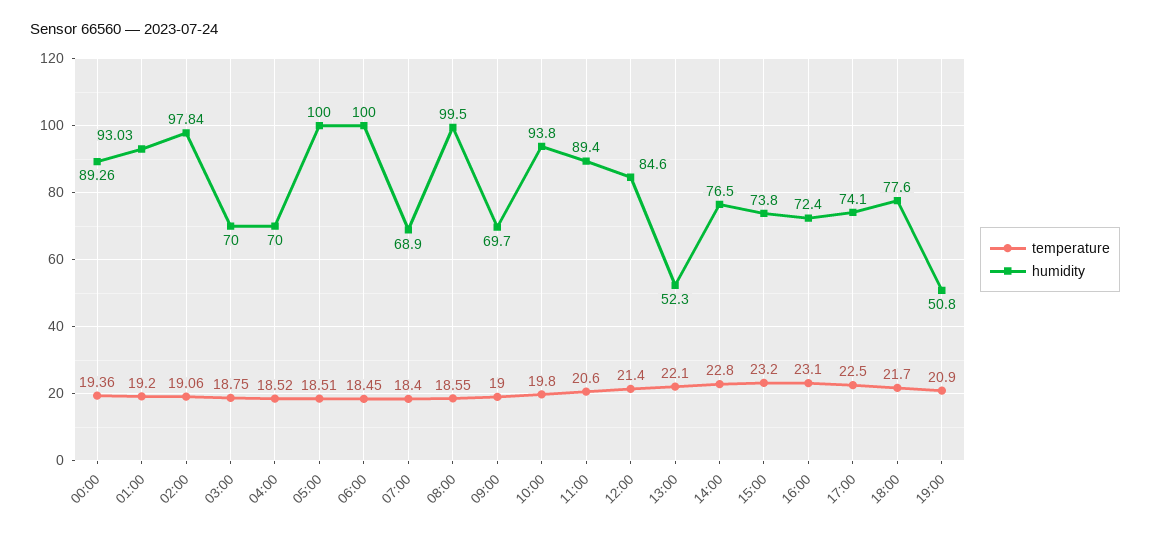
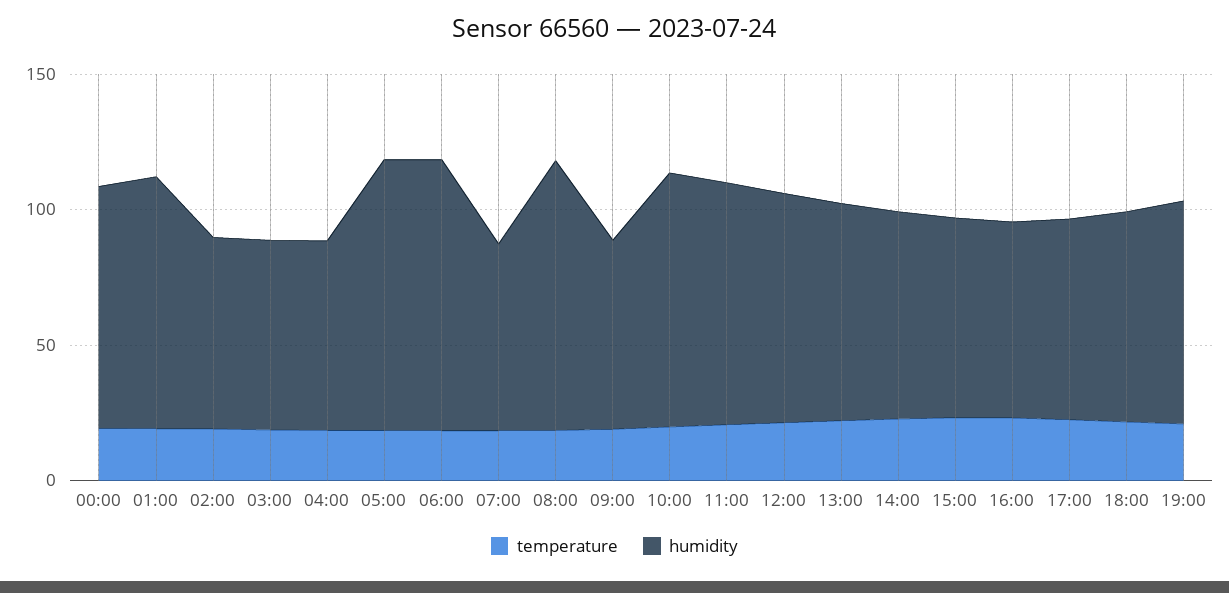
  {
    "temperature": {
      "00:00": 19.36,
      "01:00": 19.2,
      "02:00": 19.06,
      "03:00": 18.75,
      "04:00": 18.52,
      "05:00": 18.51,
      "06:00": 18.45,
      "07:00": 18.4,
      "08:00": 18.55,
      "09:00": 19,
      "10:00": 19.8,
      "11:00": 20.6,
      "12:00": 21.4,
      "13:00": 22.1,
      "14:00": 22.8,
      "15:00": 23.2,
      "16:00": 23.1,
      "17:00": 22.5,
      "18:00": 21.7,
      "19:00": 20.9
    },
    "humidity": {
      "00:00": 89.26,
      "01:00": 93.03,
-     "02:00": 97.84,
+     "02:00": 70,
      "03:00": 70,
      "04:00": 70,
      "05:00": 100,
      "06:00": 100,
      "07:00": 68.9,
      "08:00": 99.5,
      "09:00": 69.7,
      "10:00": 93.8,
      "11:00": 89.4,
      "12:00": 84.6,
-     "13:00": 52.3,
+     "13:00": 80,
      "14:00": 76.5,
      "15:00": 73.8,
      "16:00": 72.4,
      "17:00": 74.1,
      "18:00": 77.6,
-     "19:00": 50.8
+     "19:00": 80
    }
  }

